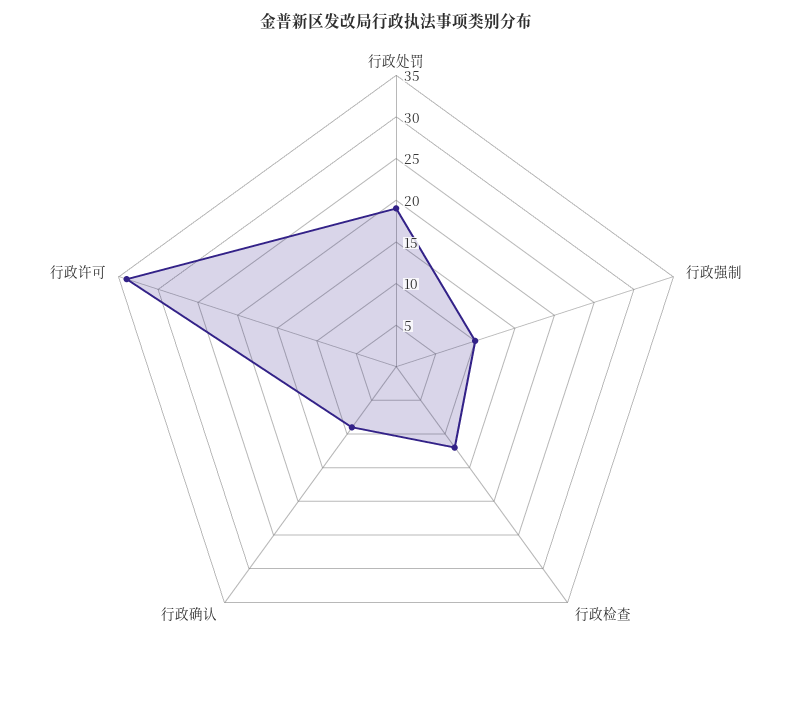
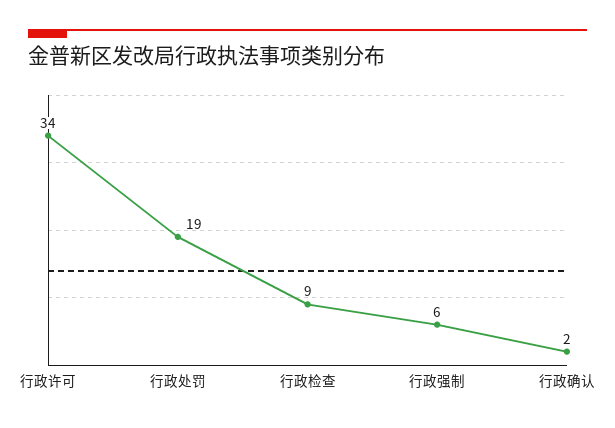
  {
    "行政处罚": 19,
-   "行政强制": 10,
+   "行政强制": 6,
-   "行政检查": 12,
+   "行政检查": 9,
-   "行政确认": 9,
+   "行政确认": 2,
    "行政许可": 34
  }

